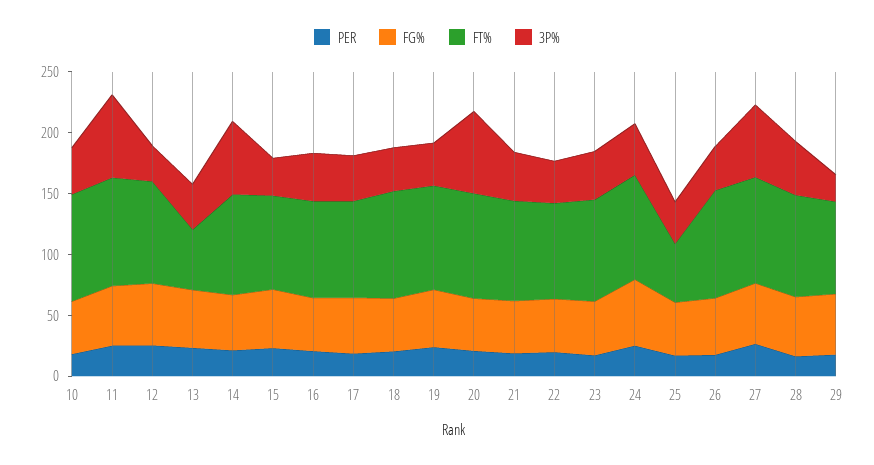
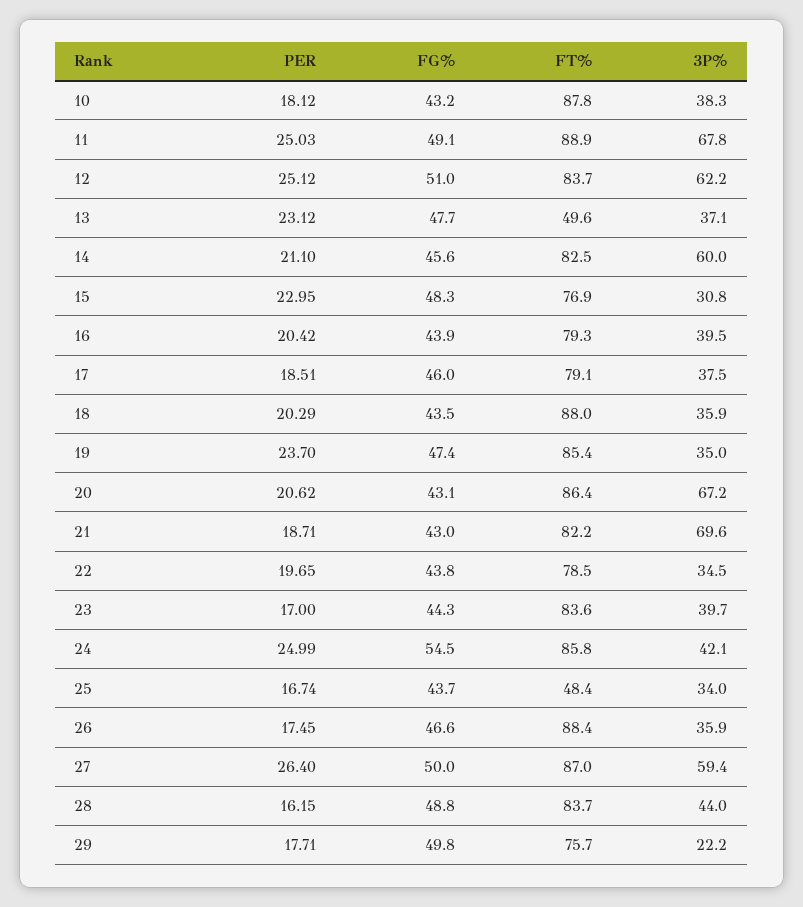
  {
    "PER": {
      "10": 18.12,
      "11": 25.03,
      "12": 25.12,
      "13": 23.12,
      "14": 21.1,
      "15": 22.95,
      "16": 20.42,
      "17": 18.51,
      "18": 20.29,
      "19": 23.7,
      "20": 20.62,
      "21": 18.71,
      "22": 19.65,
      "23": 17,
      "24": 24.99,
      "25": 16.74,
      "26": 17.45,
      "27": 26.4,
      "28": 16.15,
      "29": 17.71
    },
    "FG%": {
      "10": 43.2,
      "11": 49.1,
      "12": 51,
      "13": 47.7,
      "14": 45.6,
      "15": 48.3,
      "16": 43.9,
      "17": 46,
      "18": 43.5,
      "19": 47.4,
      "20": 43.1,
      "21": 43,
      "22": 43.8,
      "23": 44.3,
      "24": 54.5,
      "25": 43.7,
      "26": 46.6,
      "27": 50,
      "28": 48.8,
      "29": 49.8
    },
    "FT%": {
      "10": 87.8,
      "11": 88.9,
      "12": 83.7,
      "13": 49.6,
      "14": 82.5,
      "15": 76.9,
      "16": 79.3,
      "17": 79.1,
      "18": 88,
      "19": 85.4,
      "20": 86.4,
      "21": 82.2,
      "22": 78.5,
      "23": 83.6,
      "24": 85.8,
      "25": 48.4,
      "26": 88.4,
      "27": 87,
      "28": 83.7,
      "29": 75.7
    },
    "3P%": {
      "10": 38.3,
      "11": 67.8,
-     "12": 30,
+     "12": 62.2,
      "13": 37.1,
      "14": 60,
      "15": 30.8,
      "16": 39.5,
      "17": 37.5,
      "18": 35.9,
      "19": 35,
      "20": 67.2,
-     "21": 40,
+     "21": 69.6,
      "22": 34.5,
      "23": 39.7,
      "24": 42.1,
      "25": 34,
      "26": 35.9,
      "27": 59.4,
      "28": 44,
      "29": 22.2
    }
  }

